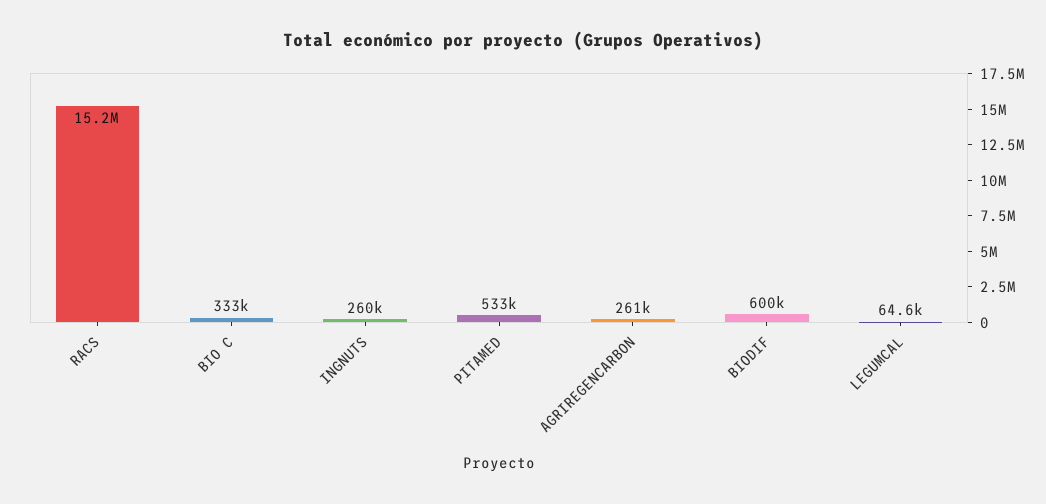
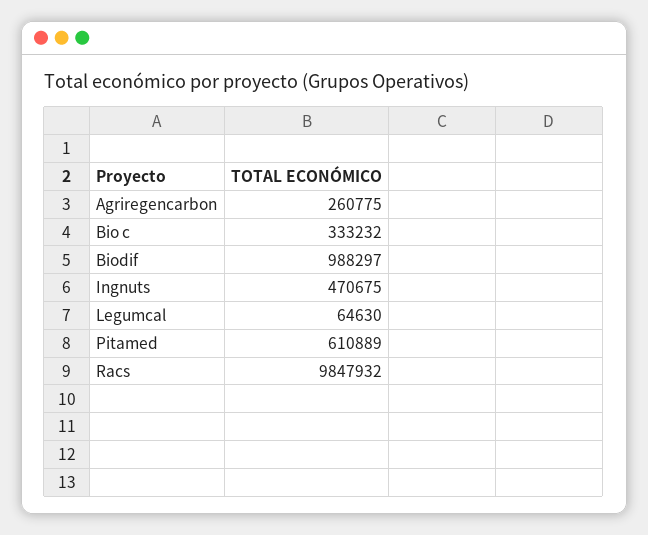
  {
-   "RACS": 15200000,
+   "RACS": 9847932,
    "BIO C": 333232,
-   "INGNUTS": 260000,
+   "INGNUTS": 470675,
-   "PITAMED": 533000,
+   "PITAMED": 610889,
    "AGRIREGENCARBON": 260775,
-   "BIODIF": 600000,
+   "BIODIF": 988297,
    "LEGUMCAL": 64630
  }

